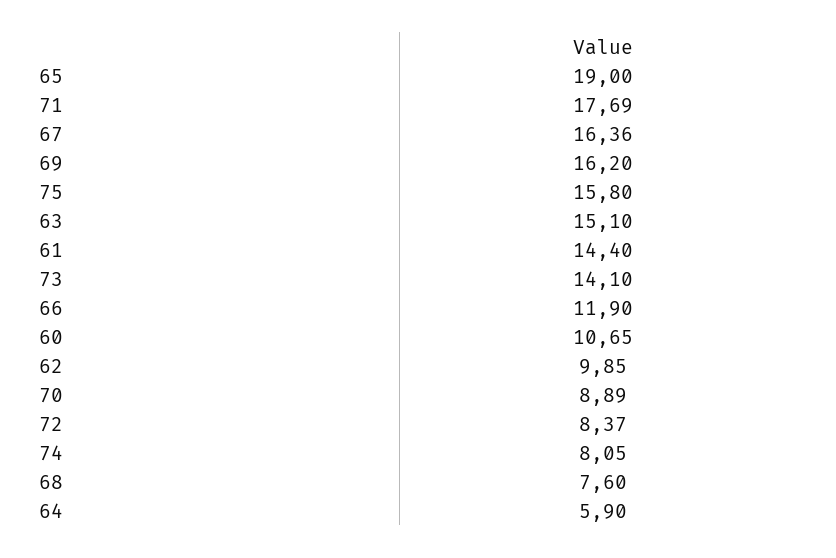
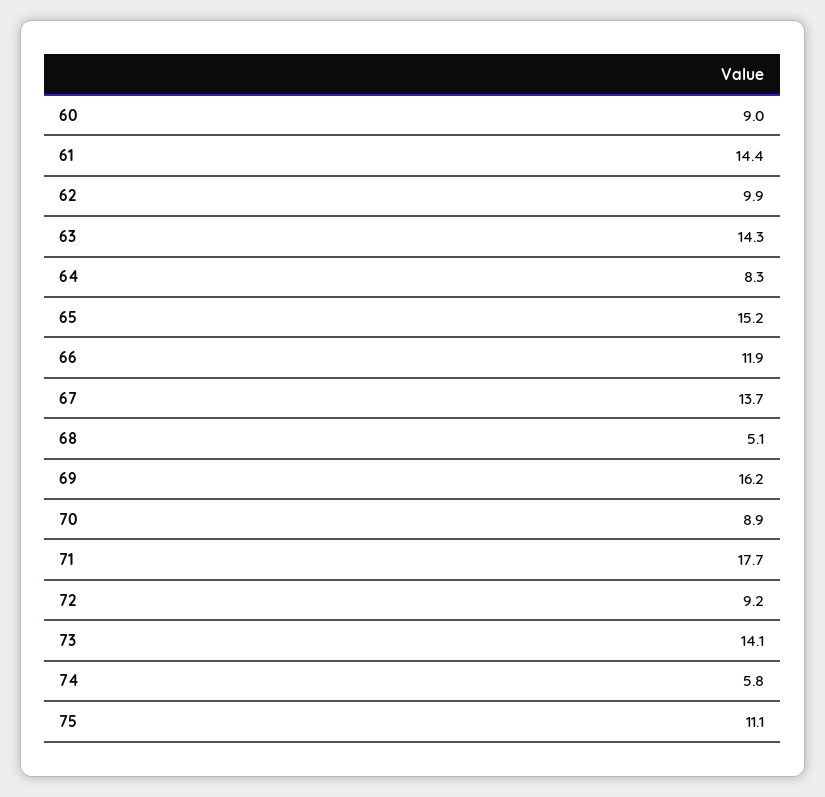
  {
-   "65": 19,
+   "65": 15.2,
    "71": 17.69,
-   "67": 16.36,
+   "67": 13.7,
    "69": 16.2,
-   "75": 15.8,
+   "75": 11.1,
-   "63": 15.1,
+   "63": 14.3,
    "61": 14.4,
    "73": 14.1,
    "66": 11.9,
-   "60": 10.65,
+   "60": 9,
    "62": 9.85,
    "70": 8.89,
-   "72": 8.37,
+   "72": 9.2,
-   "74": 8.05,
+   "74": 5.8,
-   "68": 7.6,
+   "68": 5.1,
-   "64": 5.9
+   "64": 8.3
  }

